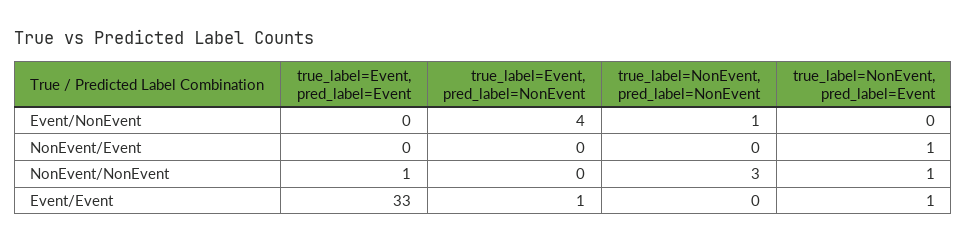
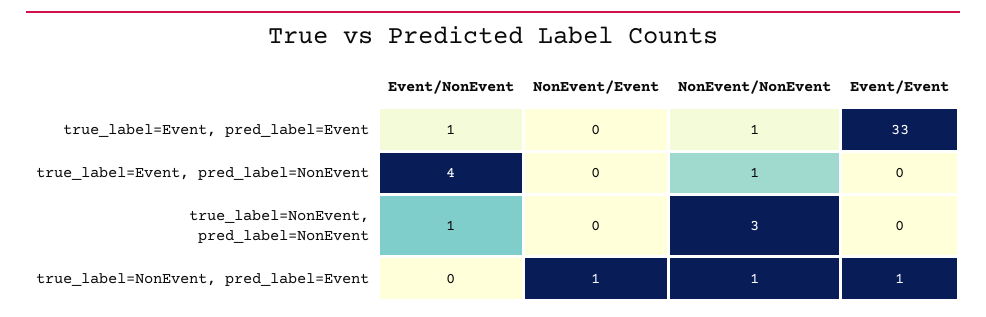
  {
    "true_label=Event, pred_label=Event": {
-     "Event/NonEvent": 0,
+     "Event/NonEvent": 1,
      "NonEvent/Event": 0,
      "NonEvent/NonEvent": 1,
      "Event/Event": 33
    },
    "true_label=Event, pred_label=NonEvent": {
      "Event/NonEvent": 4,
      "NonEvent/Event": 0,
-     "NonEvent/NonEvent": 0,
+     "NonEvent/NonEvent": 1,
-     "Event/Event": 1
+     "Event/Event": 0
    },
    "true_label=NonEvent, pred_label=NonEvent": {
      "Event/NonEvent": 1,
      "NonEvent/Event": 0,
      "NonEvent/NonEvent": 3,
      "Event/Event": 0
    },
    "true_label=NonEvent, pred_label=Event": {
      "Event/NonEvent": 0,
      "NonEvent/Event": 1,
      "NonEvent/NonEvent": 1,
      "Event/Event": 1
    }
  }

